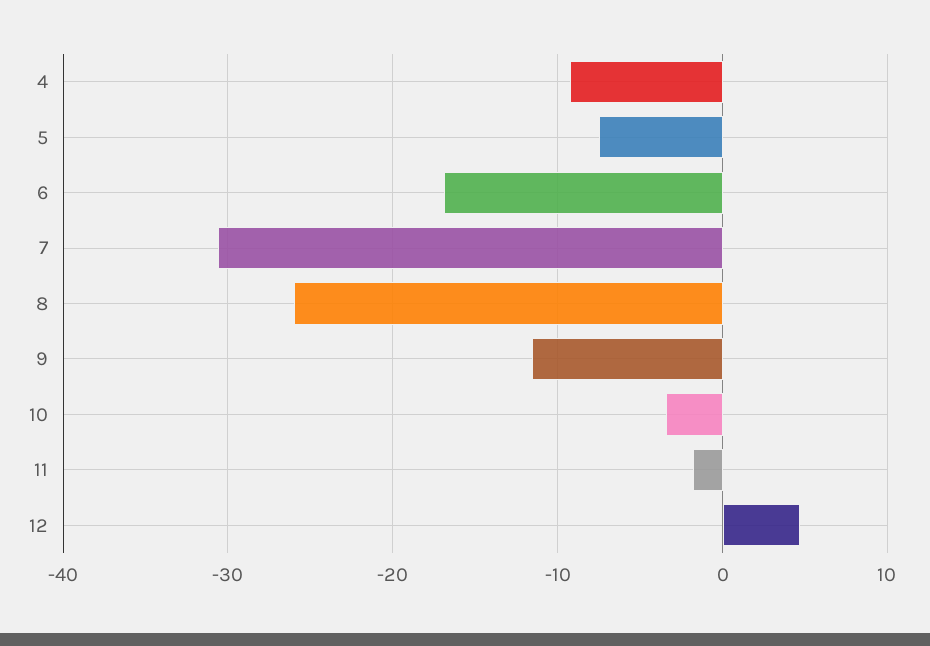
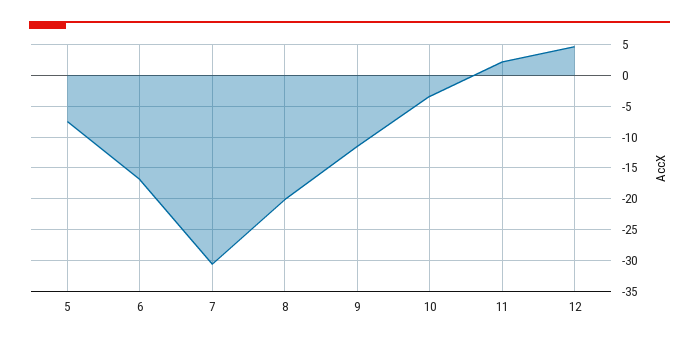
  {
-   "4": -9,
    "5": -7,
    "6": -17,
    "7": -31,
-   "8": -26,
+   "8": -20,
    "9": -12,
    "10": -3,
-   "11": -2,
+   "11": 2,
    "12": 5
  }

